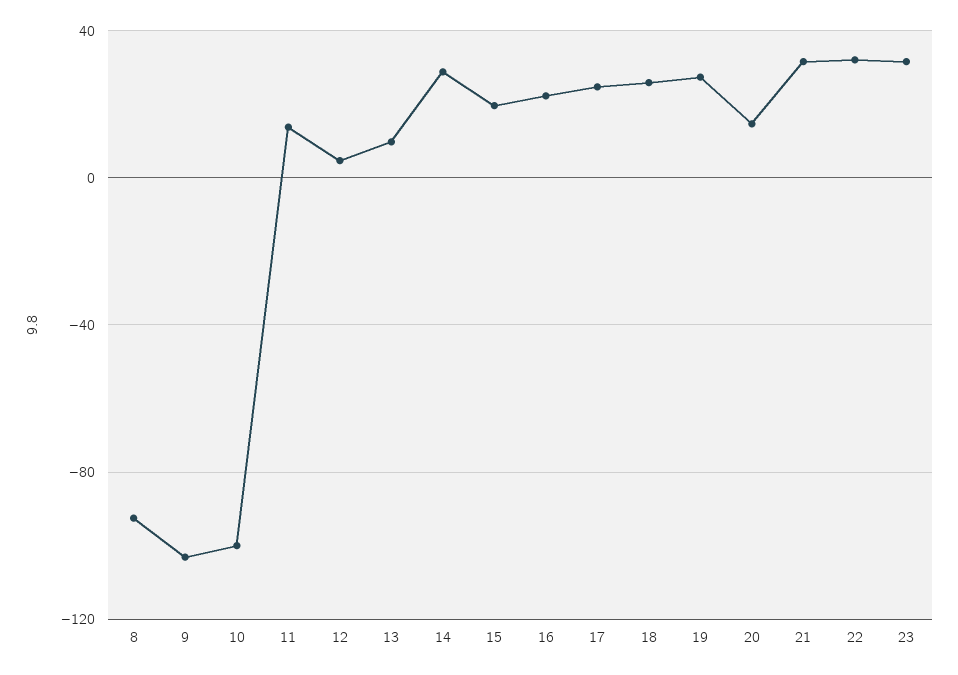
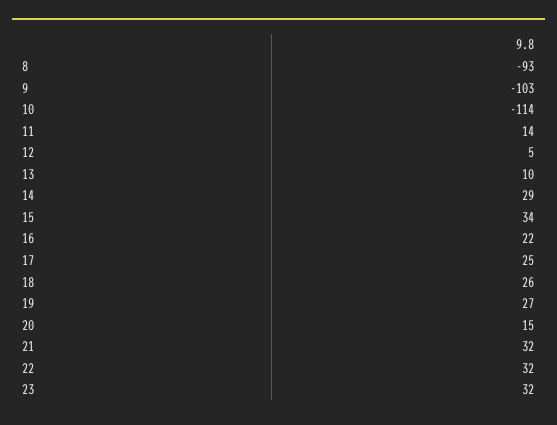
  {
    "8": -93,
    "9": -103,
-   "10": -100,
+   "10": -114,
    "11": 14,
    "12": 5,
    "13": 10,
    "14": 29,
-   "15": 20,
+   "15": 34,
    "16": 22,
    "17": 25,
    "18": 26,
    "19": 27,
    "20": 15,
    "21": 32,
    "22": 32,
    "23": 32
  }

